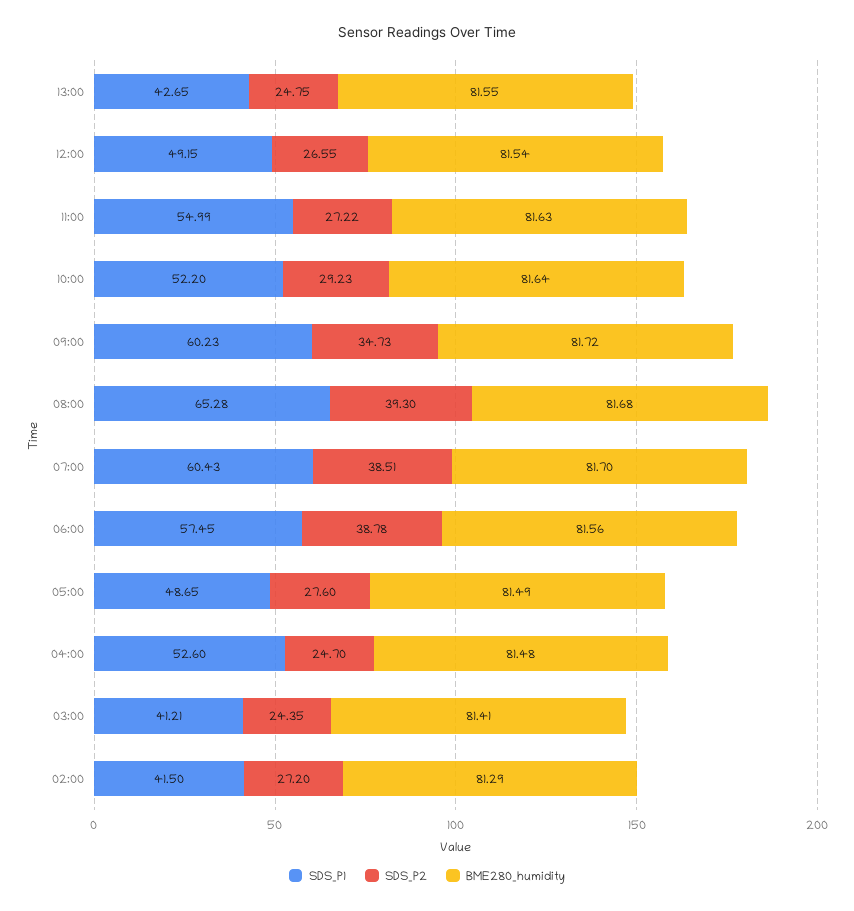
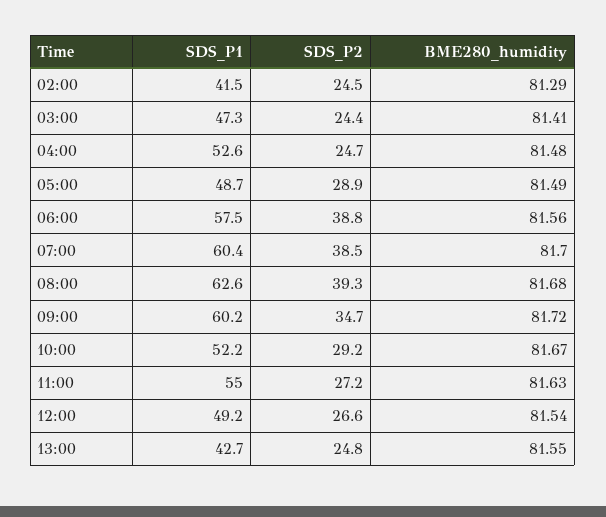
  {
    "SDS_P1": {
      "13:00": 42.65,
      "12:00": 49.15,
      "11:00": 54.99,
      "10:00": 52.2,
      "09:00": 60.23,
-     "08:00": 65.28,
+     "08:00": 62.6,
      "07:00": 60.43,
      "06:00": 57.45,
      "05:00": 48.65,
      "04:00": 52.6,
-     "03:00": 41.21,
+     "03:00": 47.3,
      "02:00": 41.5
    },
    "SDS_P2": {
      "13:00": 24.75,
      "12:00": 26.55,
      "11:00": 27.22,
      "10:00": 29.23,
      "09:00": 34.73,
      "08:00": 39.3,
      "07:00": 38.51,
      "06:00": 38.78,
-     "05:00": 27.6,
+     "05:00": 28.9,
      "04:00": 24.7,
      "03:00": 24.35,
-     "02:00": 27.2
+     "02:00": 24.5
    },
    "BME280_humidity": {
      "13:00": 81.55,
      "12:00": 81.54,
      "11:00": 81.63,
-     "10:00": 81.64,
+     "10:00": 81.67,
      "09:00": 81.72,
      "08:00": 81.68,
      "07:00": 81.7,
      "06:00": 81.56,
      "05:00": 81.49,
      "04:00": 81.48,
      "03:00": 81.41,
      "02:00": 81.29
    }
  }

